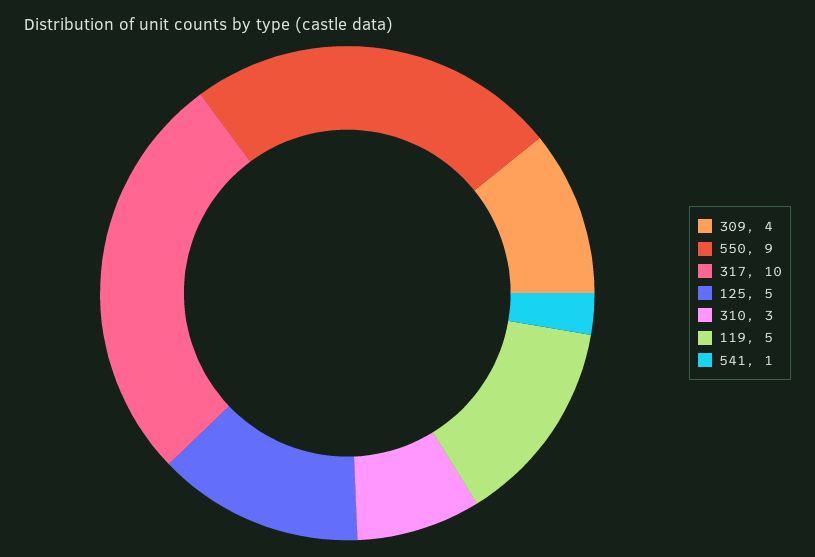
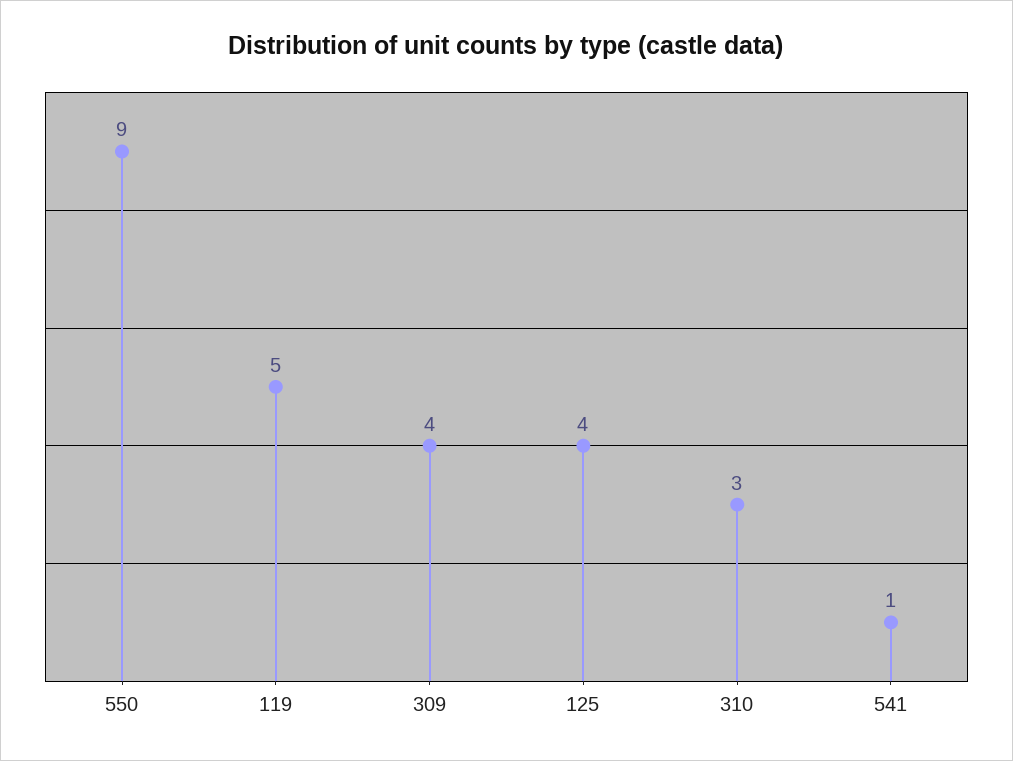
  {
    "309": 4,
    "550": 9,
-   "317": 10,
-   "125": 5,
+   "125": 4,
    "310": 3,
    "119": 5,
    "541": 1
  }

